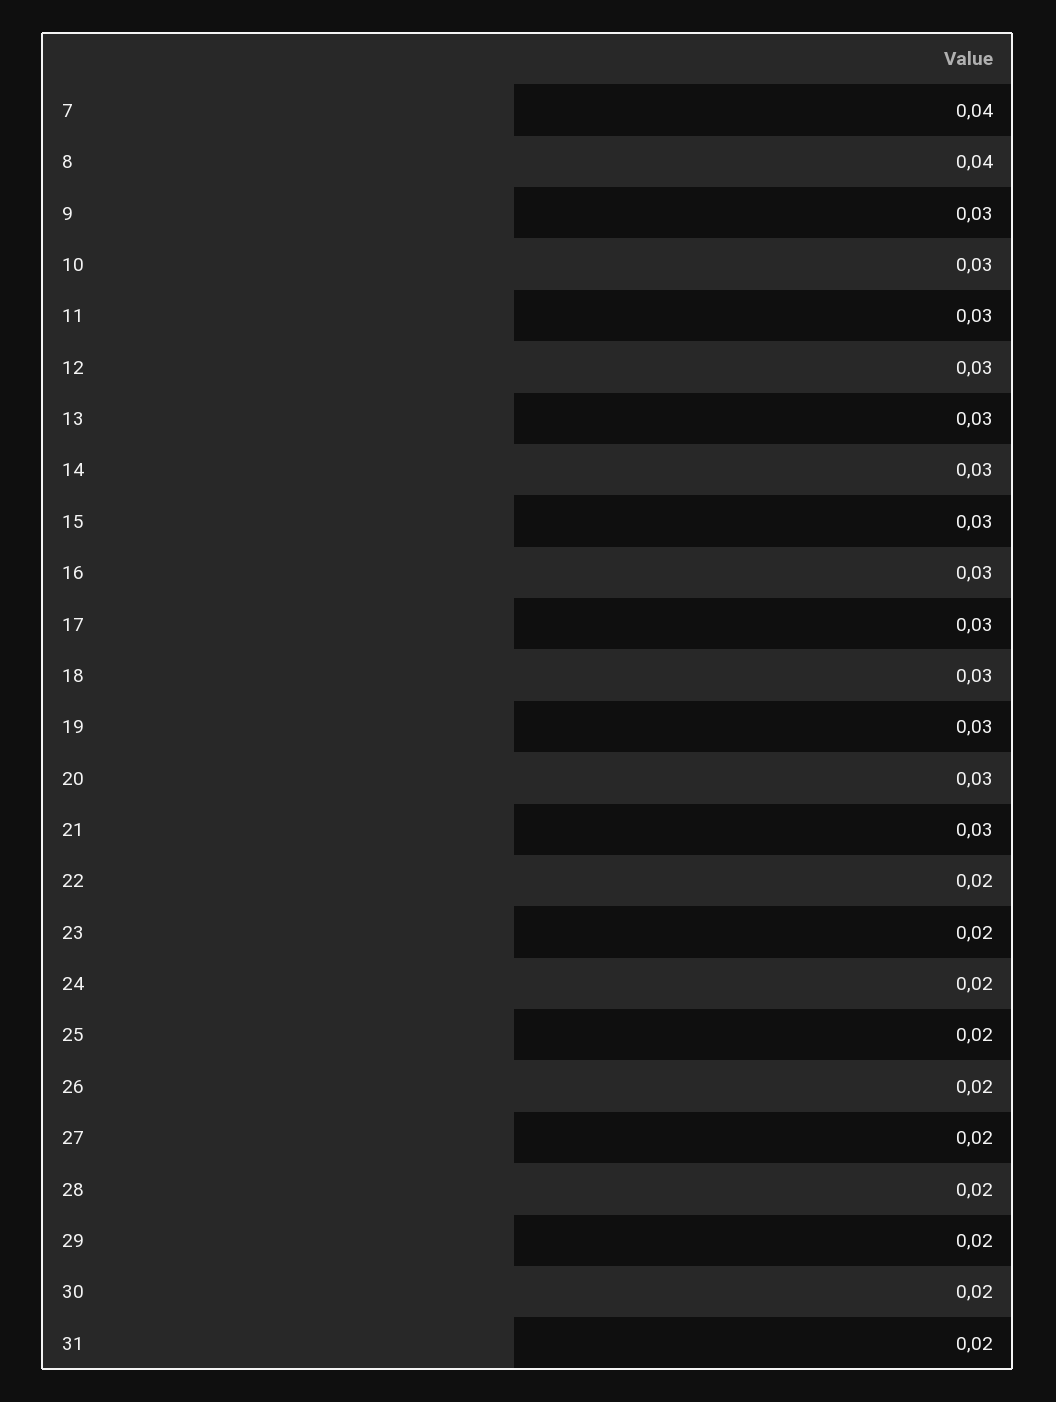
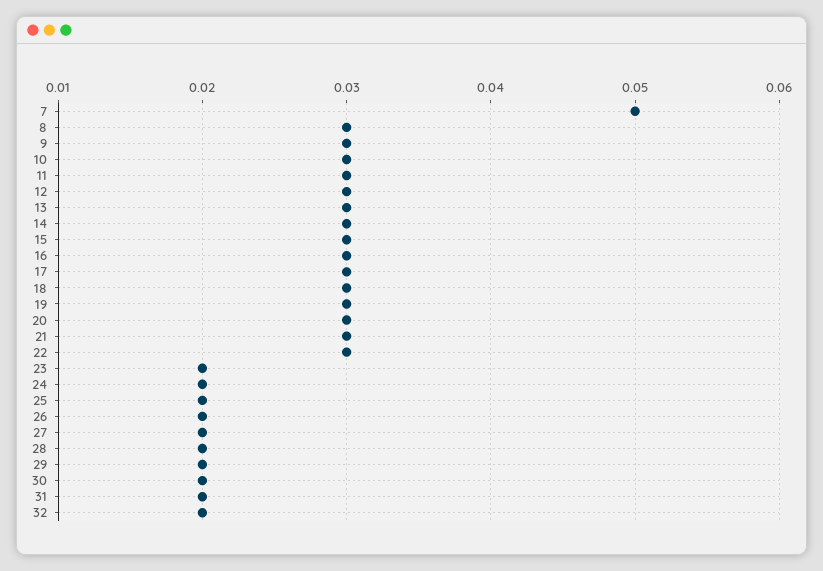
  {
-   "7": 0.04,
+   "7": 0.05,
-   "8": 0.04,
+   "8": 0.03,
    "9": 0.03,
    "10": 0.03,
    "11": 0.03,
    "12": 0.03,
    "13": 0.03,
    "14": 0.03,
    "15": 0.03,
    "16": 0.03,
    "17": 0.03,
    "18": 0.03,
    "19": 0.03,
    "20": 0.03,
    "21": 0.03,
-   "22": 0.02,
+   "22": 0.03,
    "23": 0.02,
    "24": 0.02,
    "25": 0.02,
    "26": 0.02,
    "27": 0.02,
    "28": 0.02,
    "29": 0.02,
    "30": 0.02,
-   "31": 0.02
+   "31": 0.02,
+   "32": 0.02
  }

